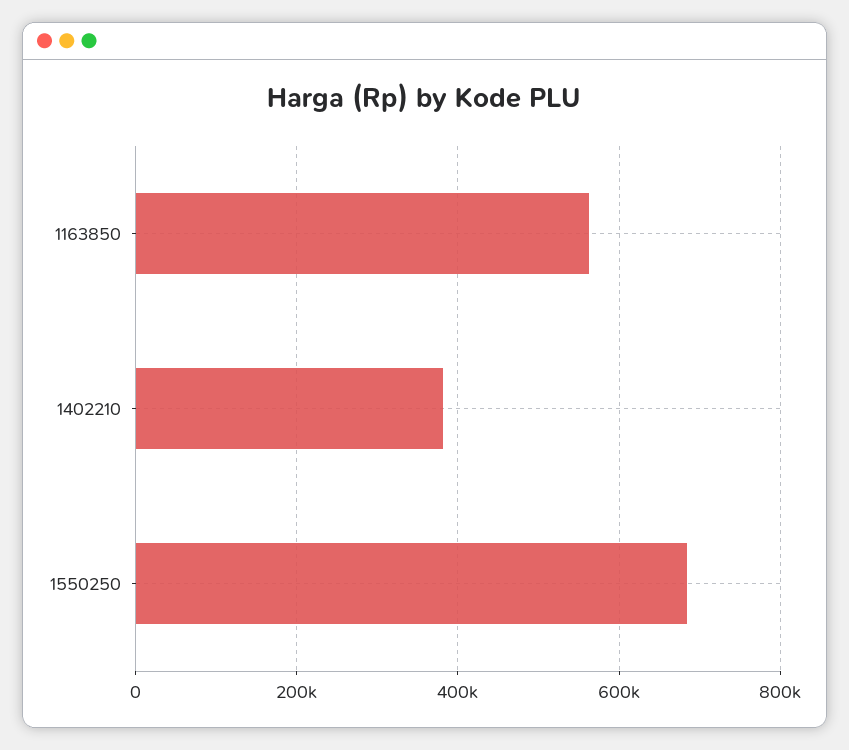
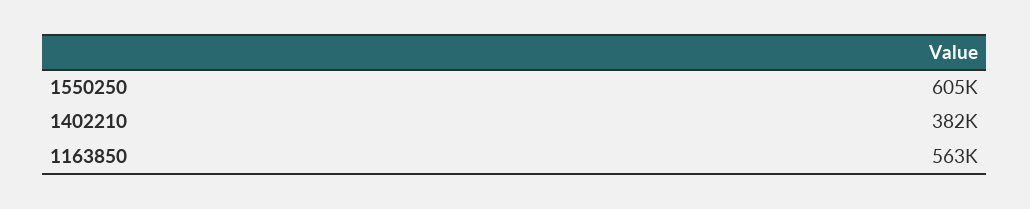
  {
    "1163850": 563000,
    "1402210": 382000,
-   "1550250": 680000
+   "1550250": 605000
  }

